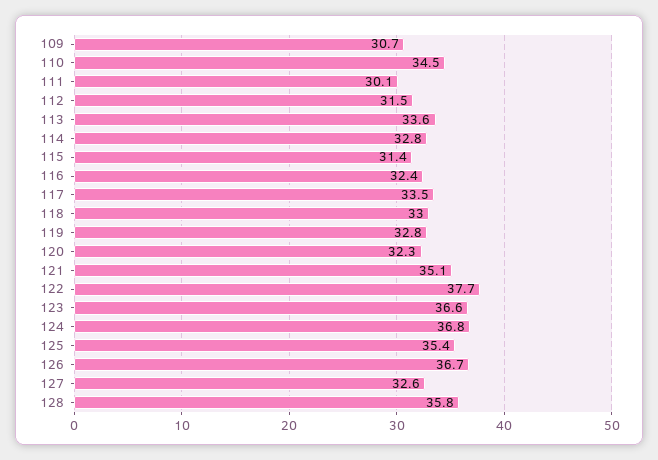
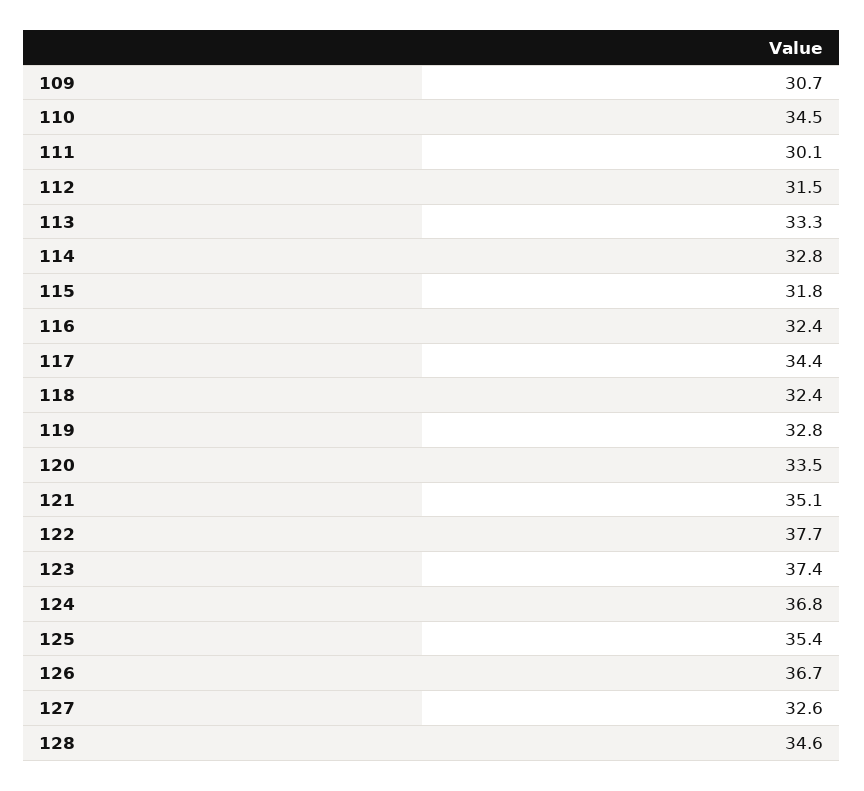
  {
    "109": 30.7,
    "110": 34.5,
    "111": 30.1,
    "112": 31.5,
-   "113": 33.6,
+   "113": 33.3,
    "114": 32.8,
-   "115": 31.4,
+   "115": 31.8,
    "116": 32.4,
-   "117": 33.5,
+   "117": 34.4,
-   "118": 33,
+   "118": 32.4,
    "119": 32.8,
-   "120": 32.3,
+   "120": 33.5,
    "121": 35.1,
    "122": 37.7,
-   "123": 36.6,
+   "123": 37.4,
    "124": 36.8,
    "125": 35.4,
    "126": 36.7,
    "127": 32.6,
-   "128": 35.8
+   "128": 34.6
  }

